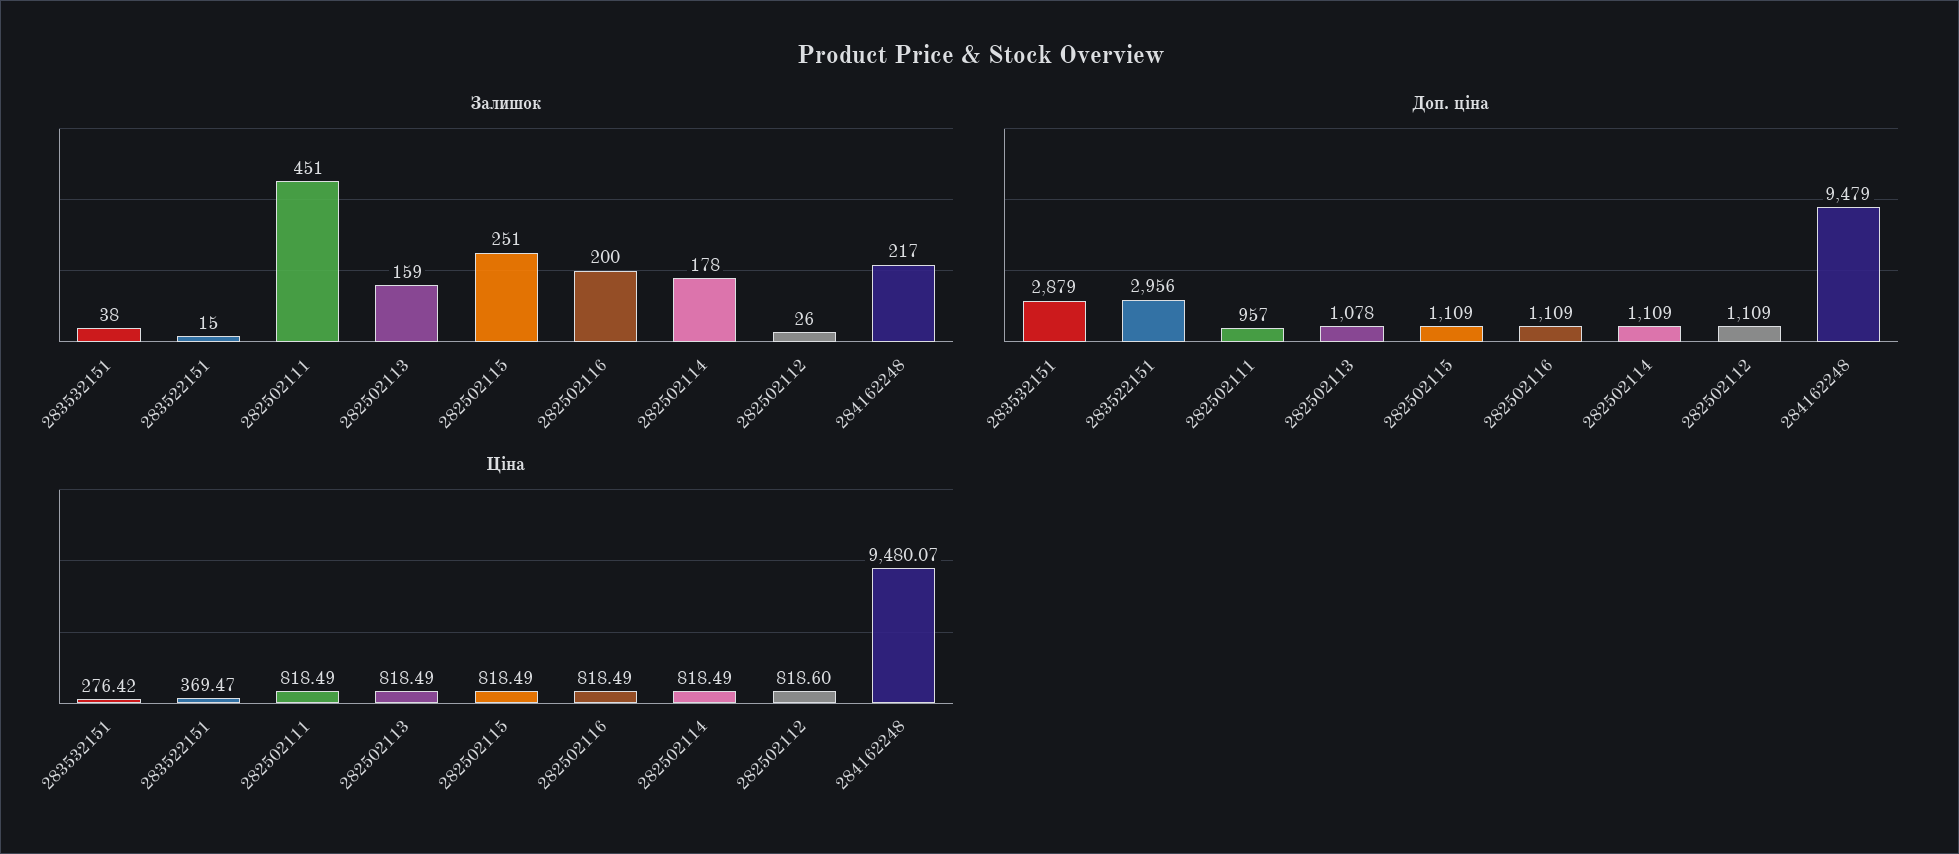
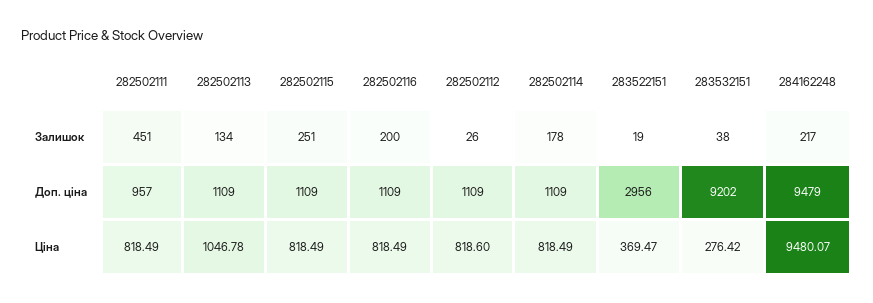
  {
    "Залишок": {
      "283532151": 38,
-     "283522151": 15,
+     "283522151": 19,
      "282502111": 451,
-     "282502113": 159,
+     "282502113": 134,
      "282502115": 251,
      "282502116": 200,
      "282502114": 178,
      "282502112": 26,
      "284162248": 217
    },
    "Доп. ціна": {
-     "283532151": 2879,
+     "283532151": 9202,
      "283522151": 2956,
      "282502111": 957,
-     "282502113": 1078,
+     "282502113": 1109,
      "282502115": 1109,
      "282502116": 1109,
      "282502114": 1109,
      "282502112": 1109,
      "284162248": 9479
    },
    "Ціна": {
      "283532151": 276.42,
      "283522151": 369.47,
      "282502111": 818.49,
-     "282502113": 818.49,
+     "282502113": 1046.78,
      "282502115": 818.49,
      "282502116": 818.49,
      "282502114": 818.49,
      "282502112": 818.6,
      "284162248": 9480.07
    }
  }

